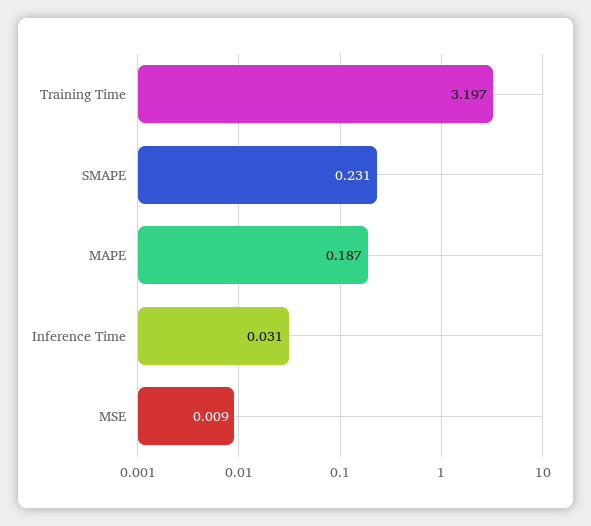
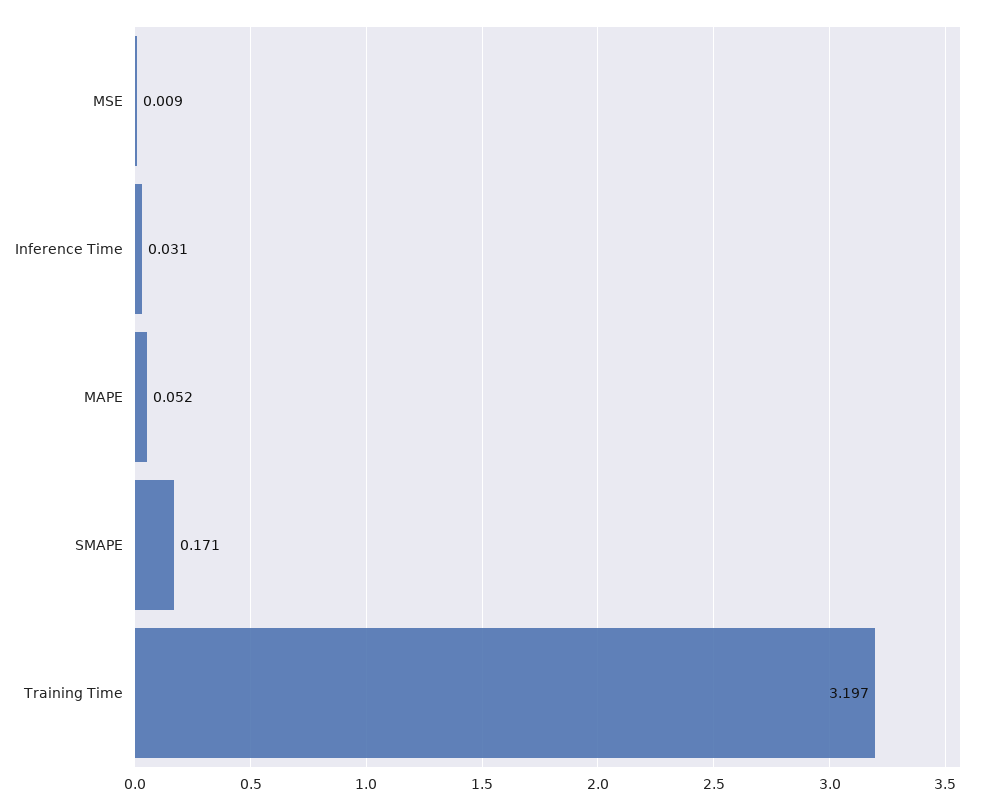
  {
    "Training Time": 3.197,
-   "SMAPE": 0.231,
+   "SMAPE": 0.171,
-   "MAPE": 0.187,
+   "MAPE": 0.052,
    "Inference Time": 0.031,
    "MSE": 0.009
  }

